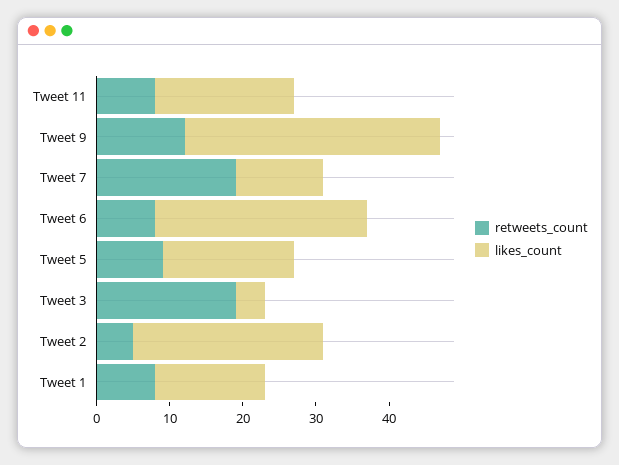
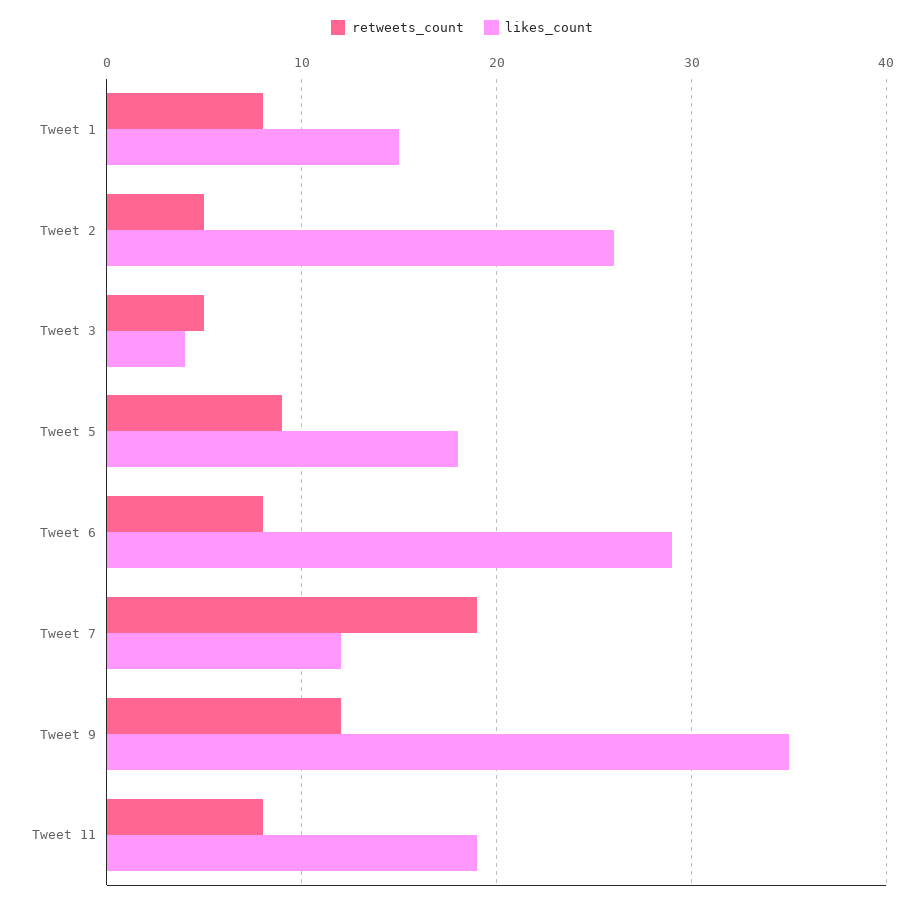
  {
    "retweets_count": {
      "Tweet 11": 8,
      "Tweet 9": 12,
      "Tweet 7": 19,
      "Tweet 6": 8,
      "Tweet 5": 9,
-     "Tweet 3": 20,
+     "Tweet 3": 5,
      "Tweet 2": 5,
      "Tweet 1": 8
    },
    "likes_count": {
      "Tweet 11": 19,
      "Tweet 9": 35,
      "Tweet 7": 12,
      "Tweet 6": 29,
      "Tweet 5": 18,
      "Tweet 3": 4,
      "Tweet 2": 26,
      "Tweet 1": 15
    }
  }

